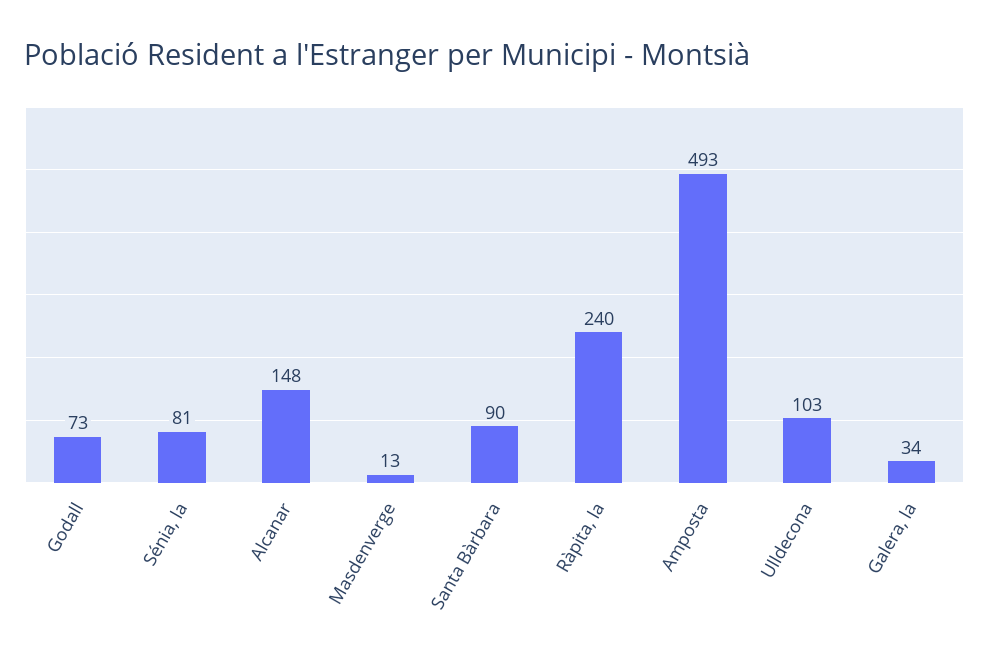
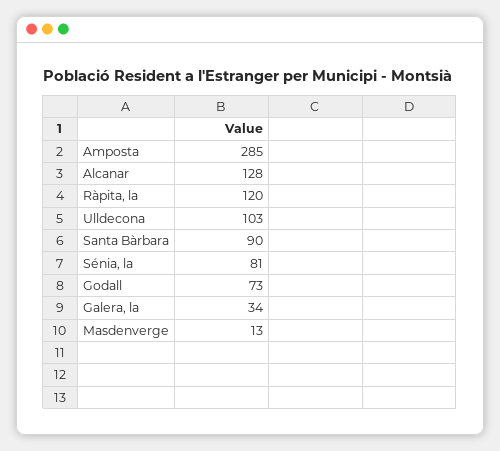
  {
    "Godall": 73,
    "Sénia, la": 81,
-   "Alcanar": 148,
+   "Alcanar": 128,
    "Masdenverge": 13,
    "Santa Bàrbara": 90,
-   "Ràpita, la": 240,
+   "Ràpita, la": 120,
-   "Amposta": 493,
+   "Amposta": 285,
    "Ulldecona": 103,
    "Galera, la": 34
  }

